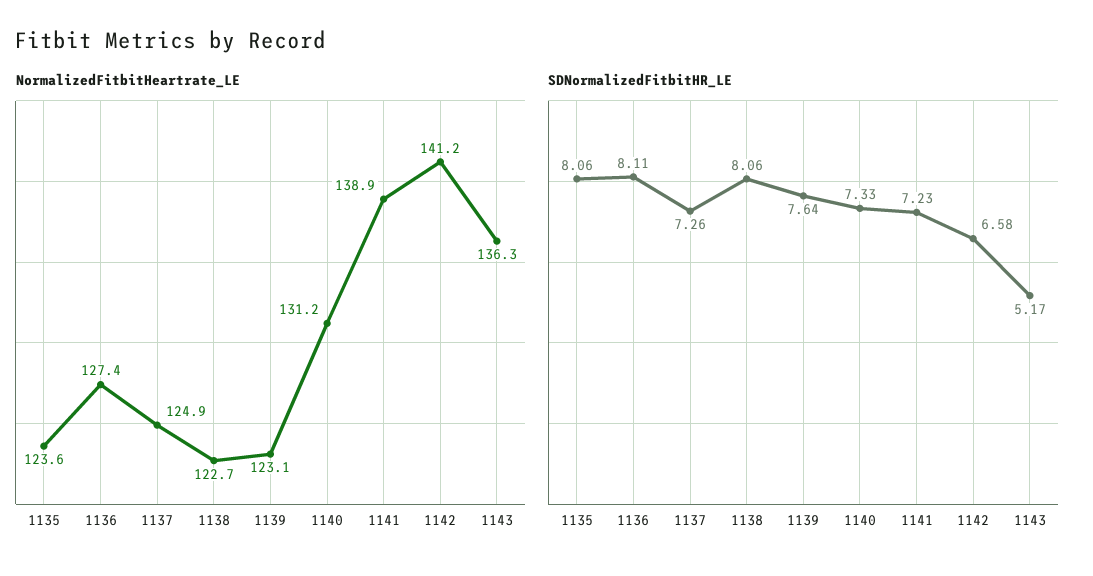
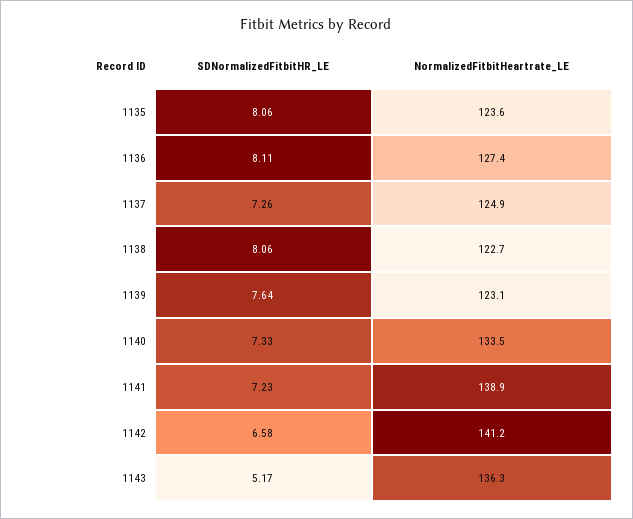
  {
    "NormalizedFitbitHeartrate_LE": {
      "1135": 123.6,
      "1136": 127.4,
      "1137": 124.9,
      "1138": 122.7,
      "1139": 123.1,
-     "1140": 131.2,
+     "1140": 133.5,
      "1141": 138.9,
      "1142": 141.2,
      "1143": 136.3
    },
    "SDNormalizedFitbitHR_LE": {
      "1135": 8.06,
      "1136": 8.11,
      "1137": 7.26,
      "1138": 8.06,
      "1139": 7.64,
      "1140": 7.33,
      "1141": 7.23,
      "1142": 6.58,
      "1143": 5.17
    }
  }

